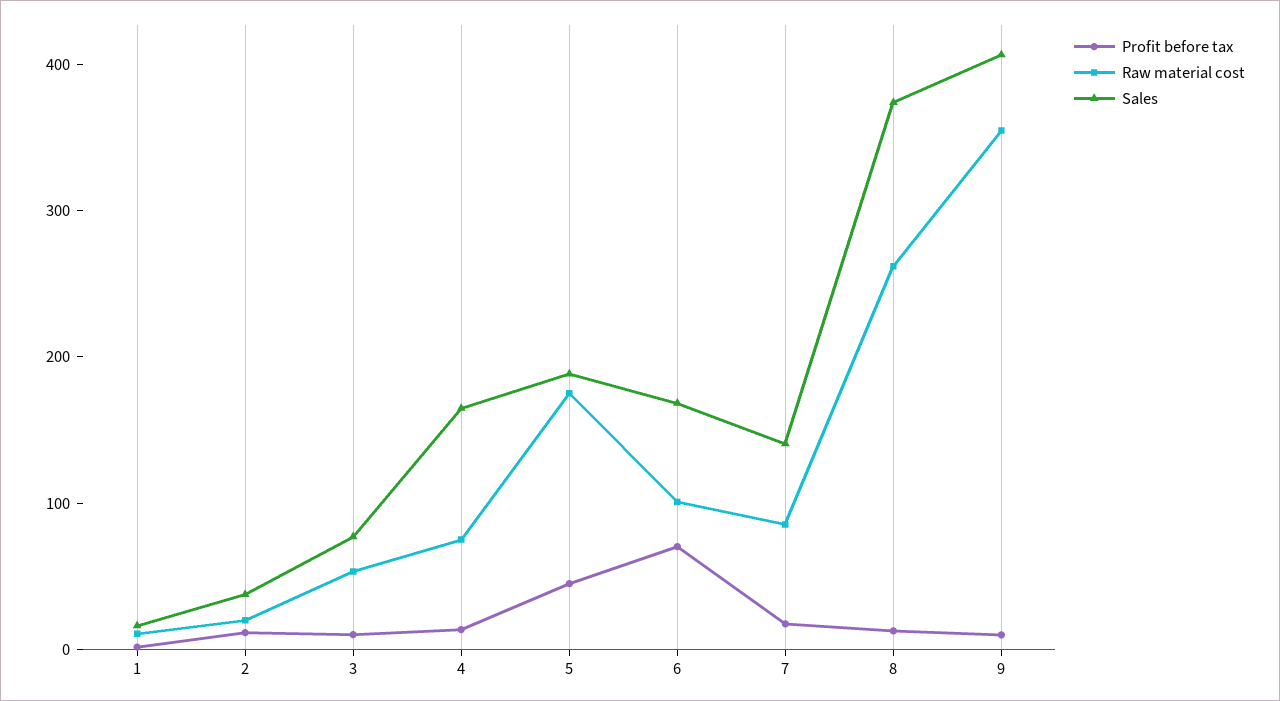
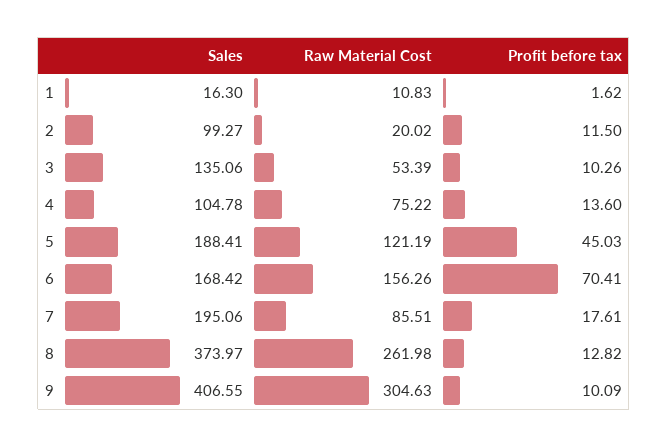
  {
    "Profit before tax": {
      "1": 1.62,
      "2": 11.5,
      "3": 10.26,
      "4": 13.6,
      "5": 45.03,
      "6": 70.41,
      "7": 17.61,
      "8": 12.82,
      "9": 10.09
    },
    "Raw material cost": {
      "1": 10.83,
      "2": 20.02,
      "3": 53.39,
      "4": 75.22,
-     "5": 180,
+     "5": 121.19,
-     "6": 100,
+     "6": 156.26,
      "7": 85.51,
      "8": 261.98,
-     "9": 360
+     "9": 304.63
    },
    "Sales": {
      "1": 16.3,
-     "2": 40,
+     "2": 99.27,
-     "3": 80,
+     "3": 135.06,
-     "4": 160,
+     "4": 104.78,
      "5": 188.41,
      "6": 168.42,
-     "7": 140,
+     "7": 195.06,
      "8": 373.97,
      "9": 406.55
    }
  }

